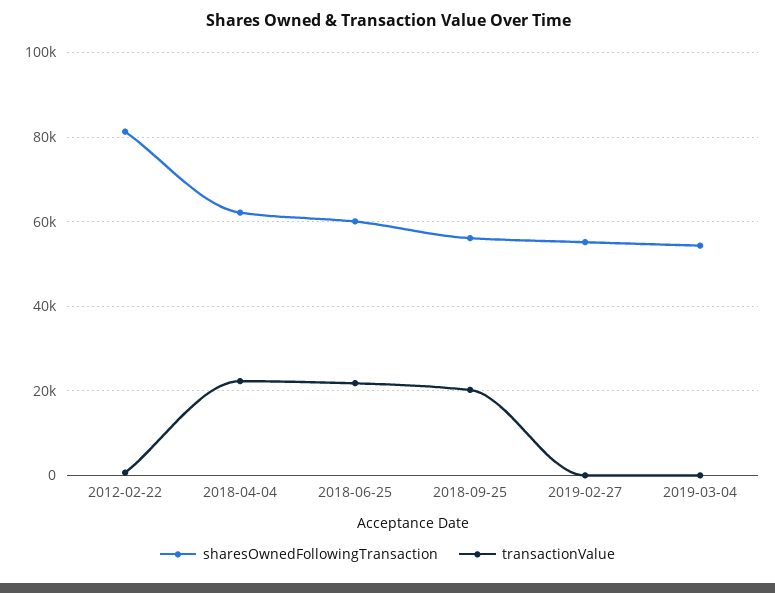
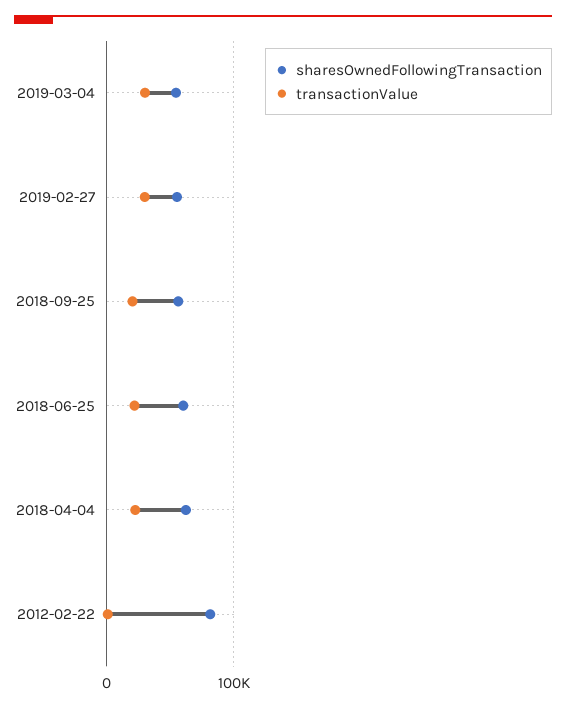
  {
    "sharesOwnedFollowingTransaction": {
      "2012-02-22": 82000,
      "2018-04-04": 62000,
      "2018-06-25": 60000,
      "2018-09-25": 56000,
      "2019-02-27": 56000,
      "2019-03-04": 54000
    },
    "transactionValue": {
      "2012-02-22": 0,
      "2018-04-04": 22000,
      "2018-06-25": 22000,
      "2018-09-25": 20000,
-     "2019-02-27": 0,
+     "2019-02-27": 30000,
-     "2019-03-04": 0
+     "2019-03-04": 30000
    }
  }

